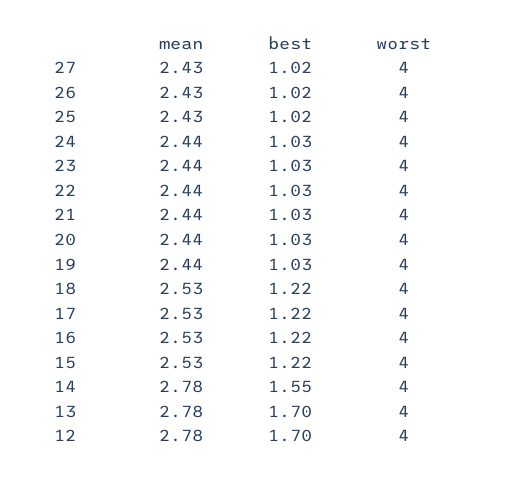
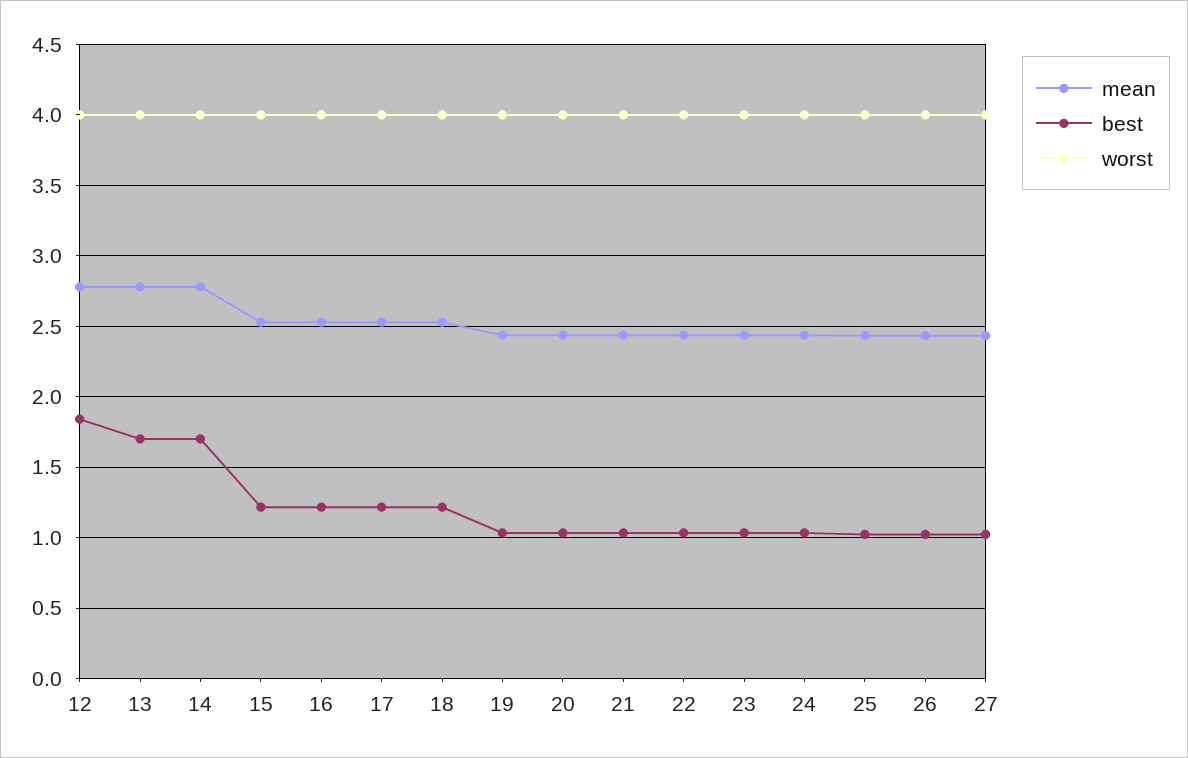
  {
    "mean": {
      "27": 2.43,
      "26": 2.43,
      "25": 2.43,
      "24": 2.44,
      "23": 2.44,
      "22": 2.44,
      "21": 2.44,
      "20": 2.44,
      "19": 2.44,
      "18": 2.53,
      "17": 2.53,
      "16": 2.53,
      "15": 2.53,
      "14": 2.78,
      "13": 2.78,
      "12": 2.78
    },
    "best": {
      "27": 1.02,
      "26": 1.02,
      "25": 1.02,
      "24": 1.03,
      "23": 1.03,
      "22": 1.03,
      "21": 1.03,
      "20": 1.03,
      "19": 1.03,
      "18": 1.22,
      "17": 1.22,
      "16": 1.22,
      "15": 1.22,
-     "14": 1.55,
+     "14": 1.7,
      "13": 1.7,
-     "12": 1.7
+     "12": 1.85
    },
    "worst": {
      "27": 4,
      "26": 4,
      "25": 4,
      "24": 4,
      "23": 4,
      "22": 4,
      "21": 4,
      "20": 4,
      "19": 4,
      "18": 4,
      "17": 4,
      "16": 4,
      "15": 4,
      "14": 4,
      "13": 4,
      "12": 4
    }
  }

